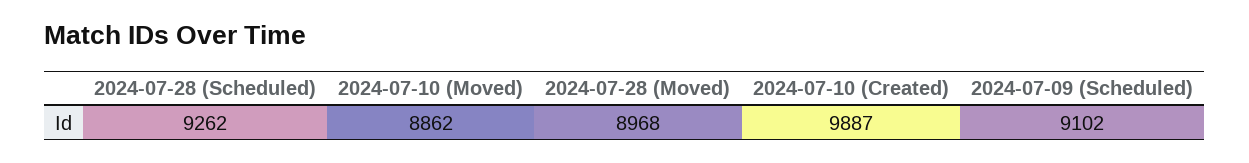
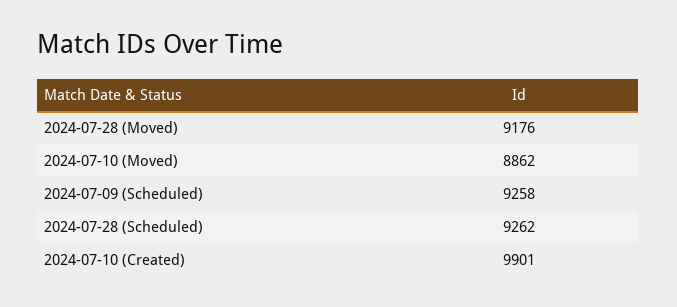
  {
    "2024-07-28 (Scheduled)": 9262,
    "2024-07-10 (Moved)": 8862,
-   "2024-07-28 (Moved)": 8968,
+   "2024-07-28 (Moved)": 9176,
-   "2024-07-10 (Created)": 9887,
+   "2024-07-10 (Created)": 9901,
-   "2024-07-09 (Scheduled)": 9102
+   "2024-07-09 (Scheduled)": 9258
  }

